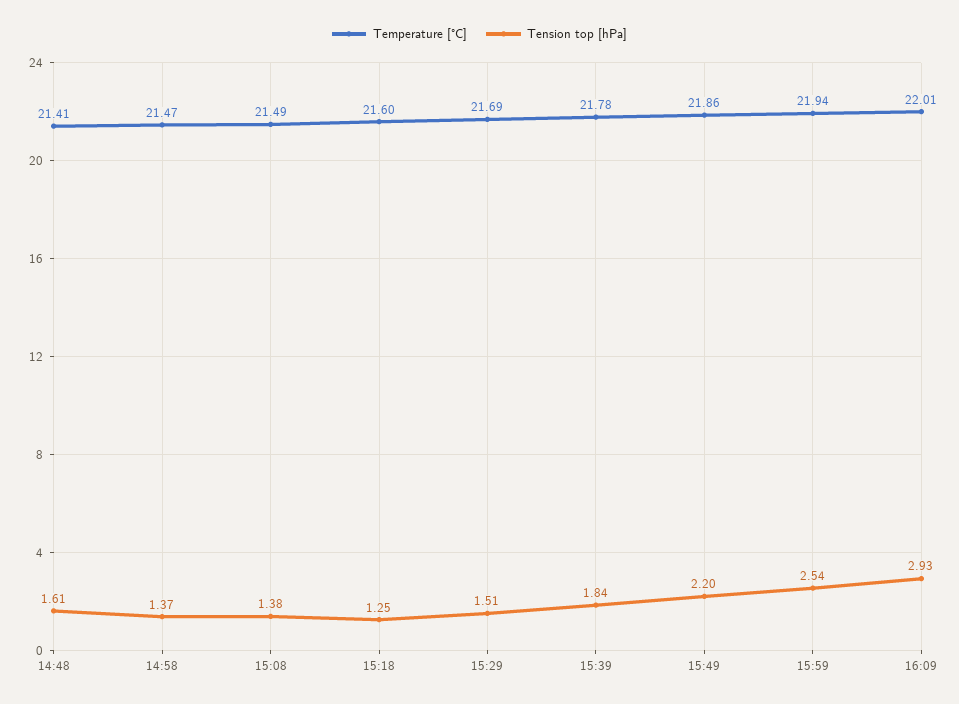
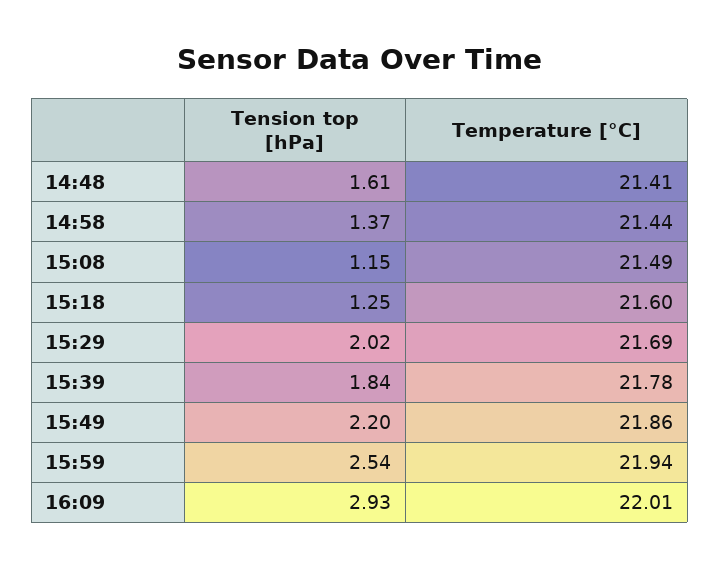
  {
    "Temperature [°C]": {
      "14:48": 21.41,
-     "14:58": 21.47,
+     "14:58": 21.44,
      "15:08": 21.49,
      "15:18": 21.6,
      "15:29": 21.69,
      "15:39": 21.78,
      "15:49": 21.86,
      "15:59": 21.94,
      "16:09": 22.01
    },
    "Tension top [hPa]": {
      "14:48": 1.61,
      "14:58": 1.37,
-     "15:08": 1.38,
+     "15:08": 1.15,
      "15:18": 1.25,
-     "15:29": 1.51,
+     "15:29": 2.02,
      "15:39": 1.84,
      "15:49": 2.2,
      "15:59": 2.54,
      "16:09": 2.93
    }
  }

